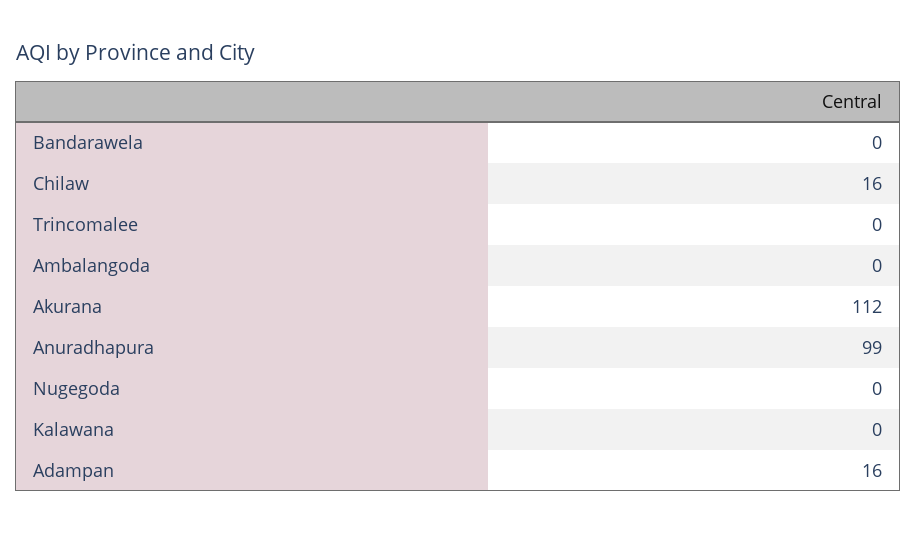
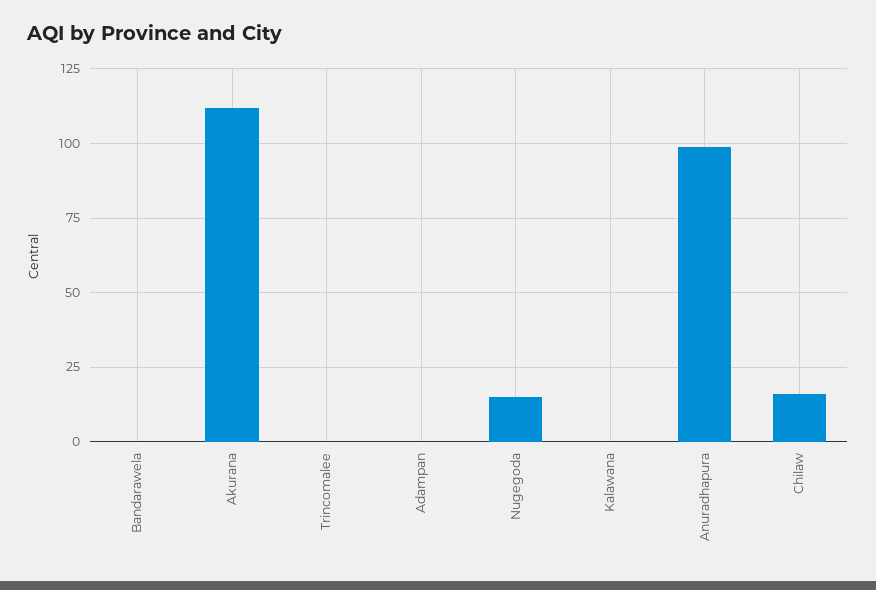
  {
    "Bandarawela": 0,
    "Chilaw": 16,
    "Trincomalee": 0,
-   "Ambalangoda": 0,
    "Akurana": 112,
    "Anuradhapura": 99,
-   "Nugegoda": 0,
+   "Nugegoda": 15,
    "Kalawana": 0,
-   "Adampan": 16
+   "Adampan": 0
  }

